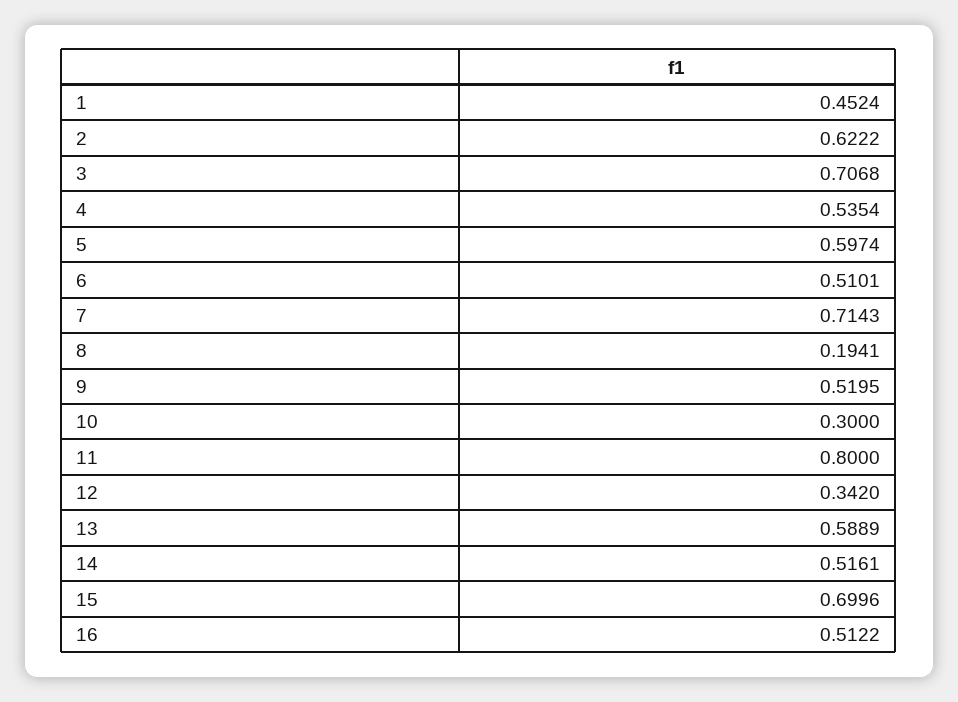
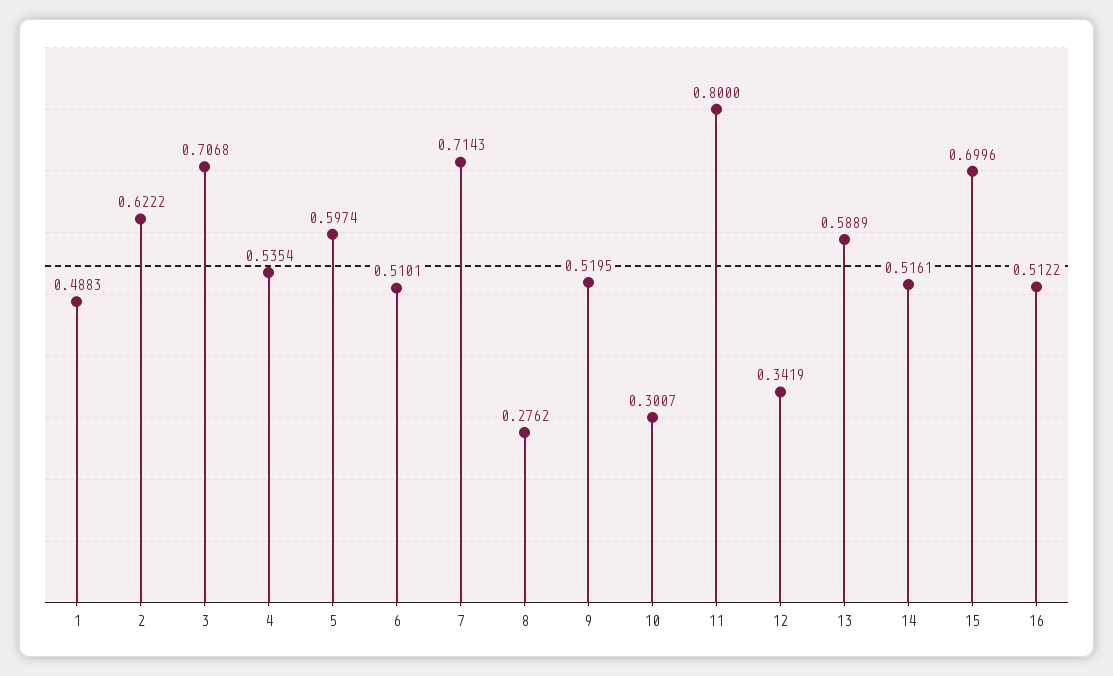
  {
-   "1": 0.4524,
+   "1": 0.4883,
    "2": 0.6222,
    "3": 0.7068,
    "4": 0.5354,
    "5": 0.5974,
    "6": 0.5101,
    "7": 0.7143,
-   "8": 0.1941,
+   "8": 0.2762,
    "9": 0.5195,
-   "10": 0.3,
+   "10": 0.3007,
    "11": 0.8,
-   "12": 0.342,
+   "12": 0.3419,
    "13": 0.5889,
    "14": 0.5161,
    "15": 0.6996,
    "16": 0.5122
  }

